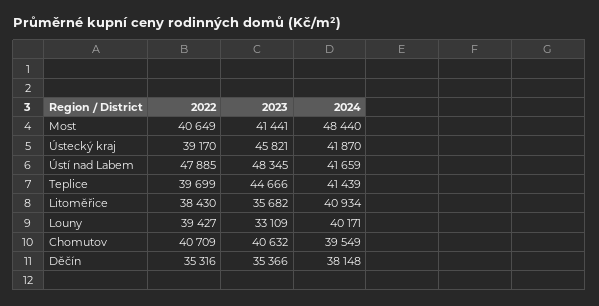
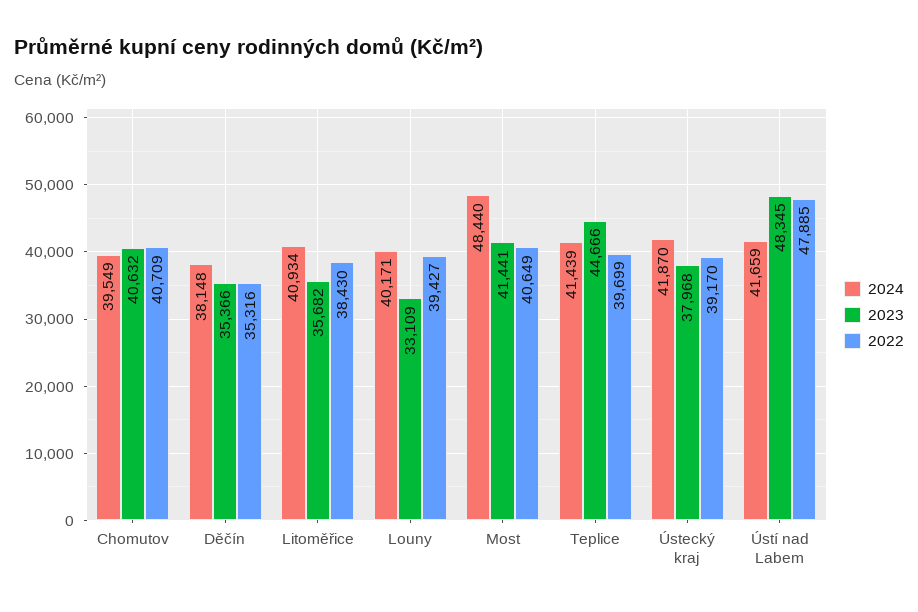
  {
    "2022": {
      "Most": 40649,
      "Ústecký kraj": 39170,
      "Ústí nad Labem": 47885,
      "Teplice": 39699,
      "Litoměřice": 38430,
      "Louny": 39427,
      "Chomutov": 40709,
      "Děčín": 35316
    },
    "2023": {
      "Most": 41441,
-     "Ústecký kraj": 45821,
+     "Ústecký kraj": 37968,
      "Ústí nad Labem": 48345,
      "Teplice": 44666,
      "Litoměřice": 35682,
      "Louny": 33109,
      "Chomutov": 40632,
      "Děčín": 35366
    },
    "2024": {
      "Most": 48440,
      "Ústecký kraj": 41870,
      "Ústí nad Labem": 41659,
      "Teplice": 41439,
      "Litoměřice": 40934,
      "Louny": 40171,
      "Chomutov": 39549,
      "Děčín": 38148
    }
  }

